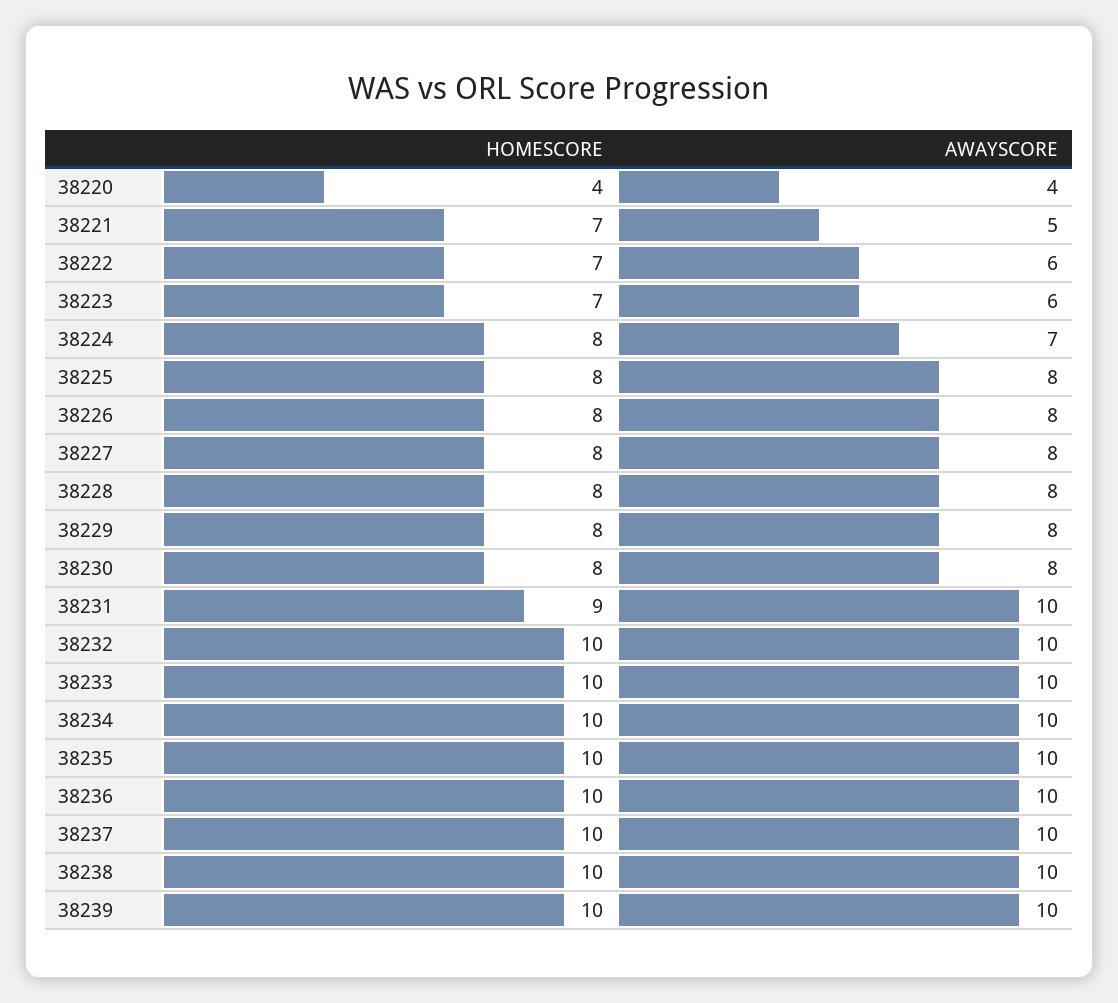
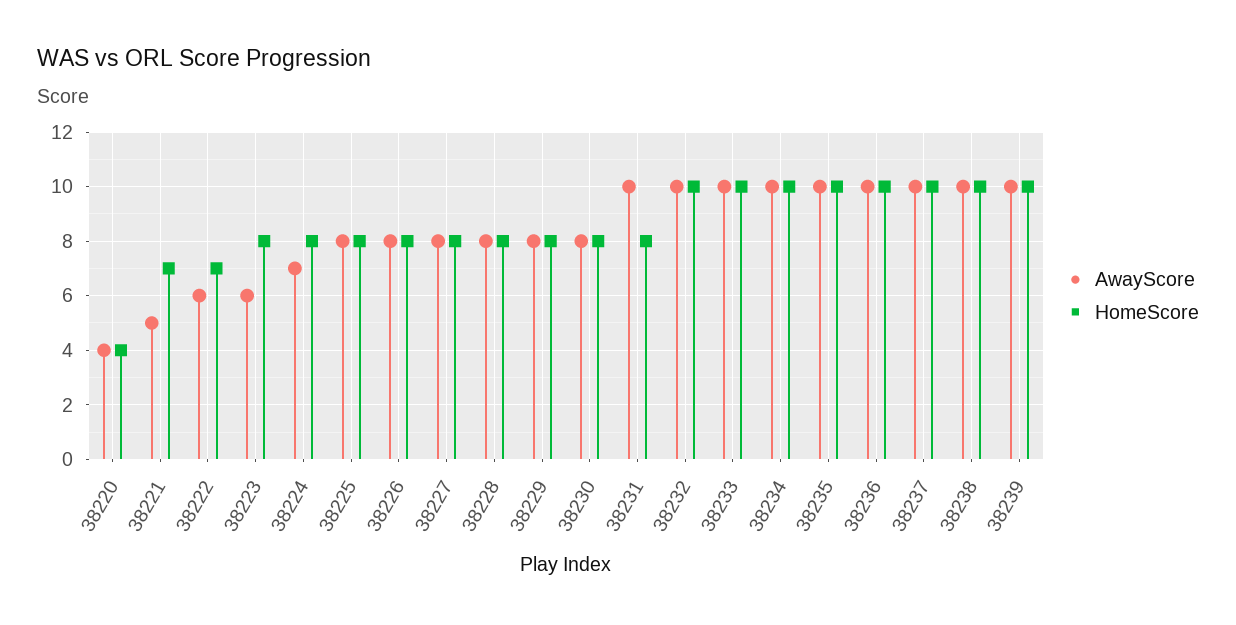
  {
    "HOMESCORE": {
      "38220": 4,
      "38221": 7,
      "38222": 7,
-     "38223": 7,
+     "38223": 8,
      "38224": 8,
      "38225": 8,
      "38226": 8,
      "38227": 8,
      "38228": 8,
      "38229": 8,
      "38230": 8,
-     "38231": 9,
+     "38231": 8,
      "38232": 10,
      "38233": 10,
      "38234": 10,
      "38235": 10,
      "38236": 10,
      "38237": 10,
      "38238": 10,
      "38239": 10
    },
    "AWAYSCORE": {
      "38220": 4,
      "38221": 5,
      "38222": 6,
      "38223": 6,
      "38224": 7,
      "38225": 8,
      "38226": 8,
      "38227": 8,
      "38228": 8,
      "38229": 8,
      "38230": 8,
      "38231": 10,
      "38232": 10,
      "38233": 10,
      "38234": 10,
      "38235": 10,
      "38236": 10,
      "38237": 10,
      "38238": 10,
      "38239": 10
    }
  }

